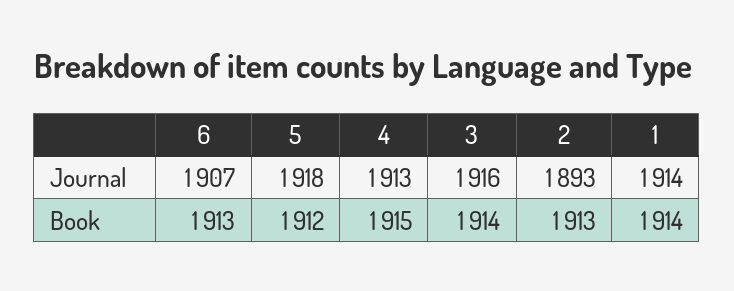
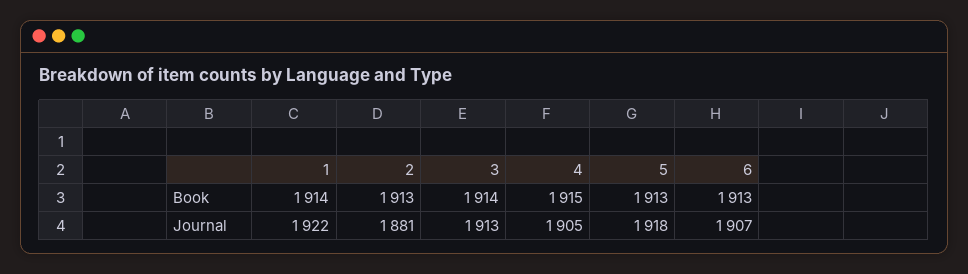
  {
    "6": {
      "Journal": 1907,
      "Book": 1913
    },
    "5": {
      "Journal": 1918,
-     "Book": 1912
+     "Book": 1913
    },
    "4": {
-     "Journal": 1913,
+     "Journal": 1905,
      "Book": 1915
    },
    "3": {
-     "Journal": 1916,
+     "Journal": 1913,
      "Book": 1914
    },
    "2": {
-     "Journal": 1893,
+     "Journal": 1881,
      "Book": 1913
    },
    "1": {
-     "Journal": 1914,
+     "Journal": 1922,
      "Book": 1914
    }
  }

